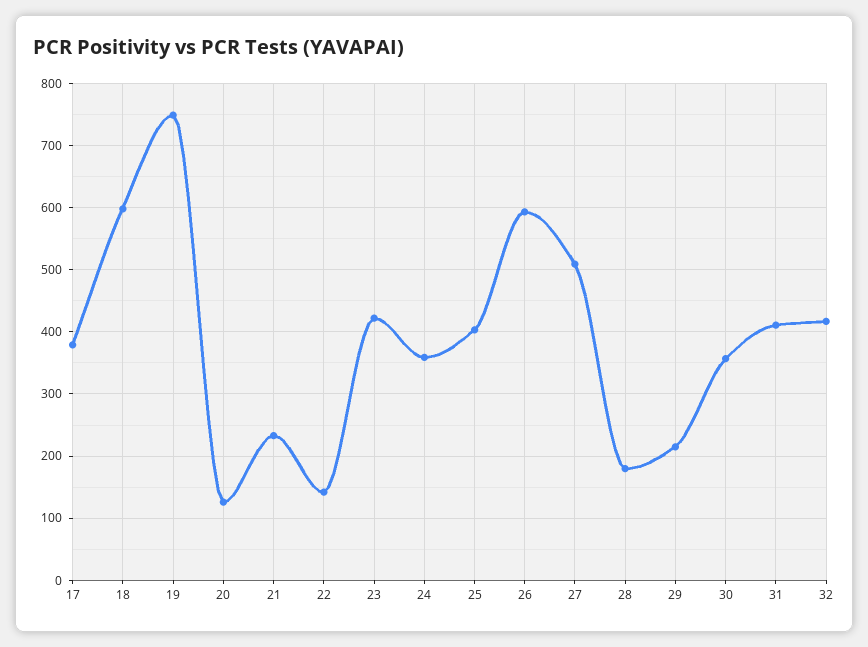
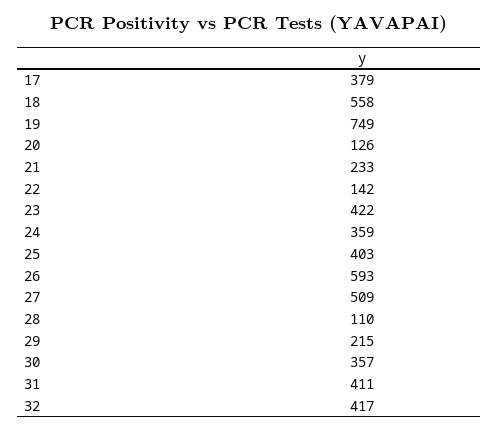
  {
    "17": 379,
-   "18": 600,
+   "18": 558,
    "19": 749,
    "20": 126,
    "21": 233,
    "22": 142,
    "23": 422,
    "24": 359,
    "25": 403,
    "26": 593,
    "27": 509,
-   "28": 180,
+   "28": 110,
    "29": 215,
    "30": 357,
    "31": 411,
    "32": 417
  }

